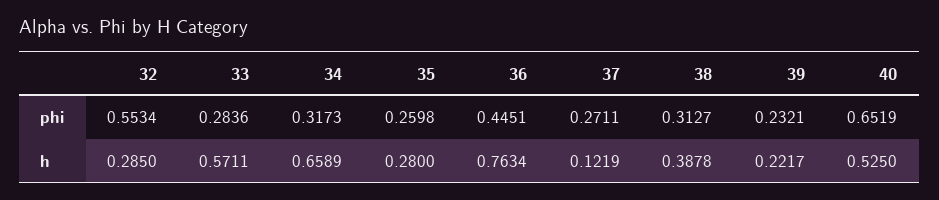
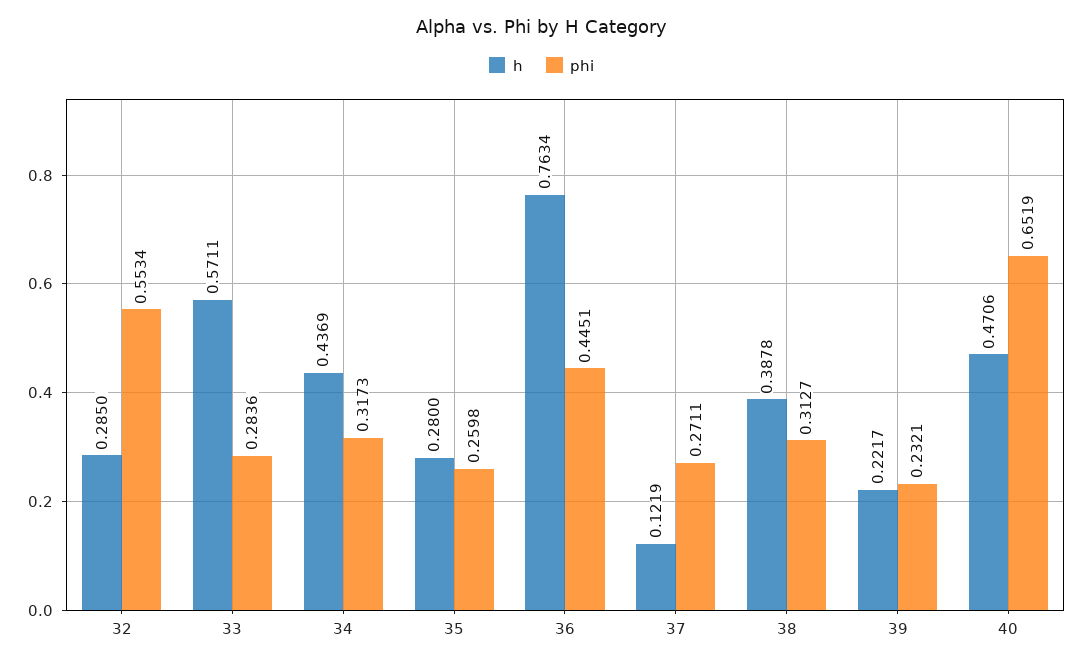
  {
    "phi": {
      "32": 0.5534,
      "33": 0.2836,
      "34": 0.3173,
      "35": 0.2598,
      "36": 0.4451,
      "37": 0.2711,
      "38": 0.3127,
      "39": 0.2321,
      "40": 0.6519
    },
    "h": {
      "32": 0.285,
      "33": 0.5711,
-     "34": 0.6589,
+     "34": 0.4369,
      "35": 0.28,
      "36": 0.7634,
      "37": 0.1219,
      "38": 0.3878,
      "39": 0.2217,
-     "40": 0.525
+     "40": 0.4706
    }
  }

